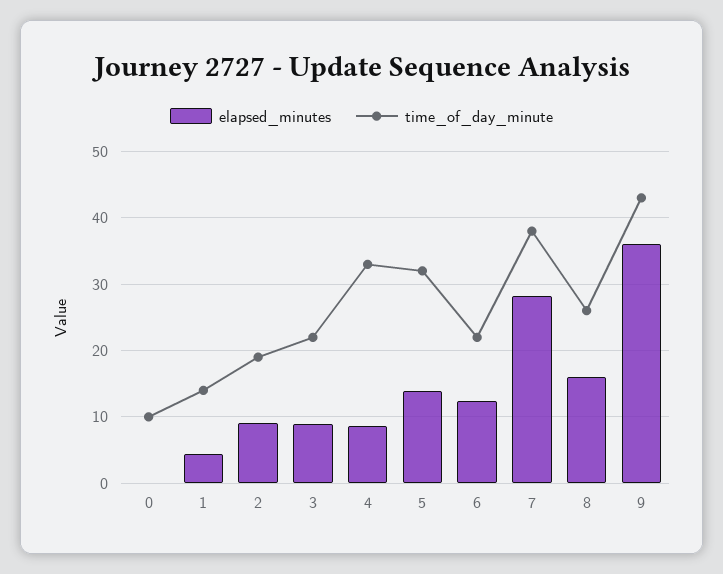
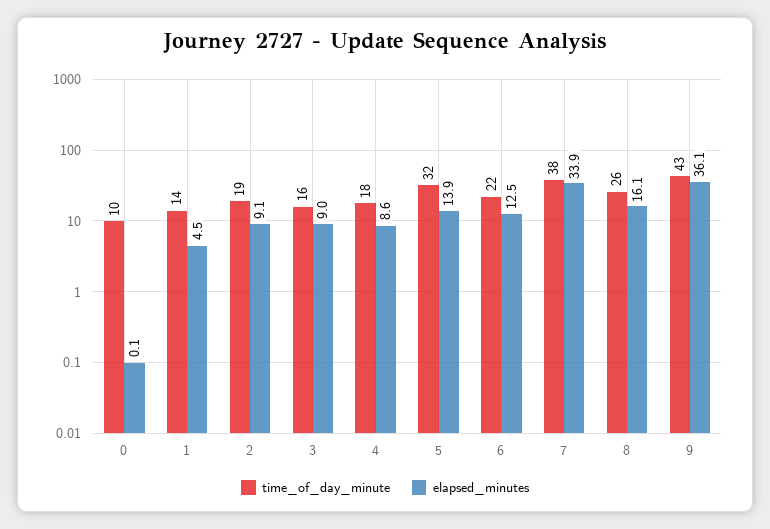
  {
    "elapsed_minutes": {
      "0": 0.1,
      "1": 4.5,
      "2": 9.1,
      "3": 9,
      "4": 8.6,
      "5": 13.9,
      "6": 12.5,
-     "7": 28,
+     "7": 33.9,
      "8": 16.1,
      "9": 36.1
    },
    "time_of_day_minute": {
      "0": 10,
      "1": 14,
      "2": 19,
-     "3": 22,
+     "3": 16,
-     "4": 33,
+     "4": 18,
      "5": 32,
      "6": 22,
      "7": 38,
      "8": 26,
      "9": 43
    }
  }

